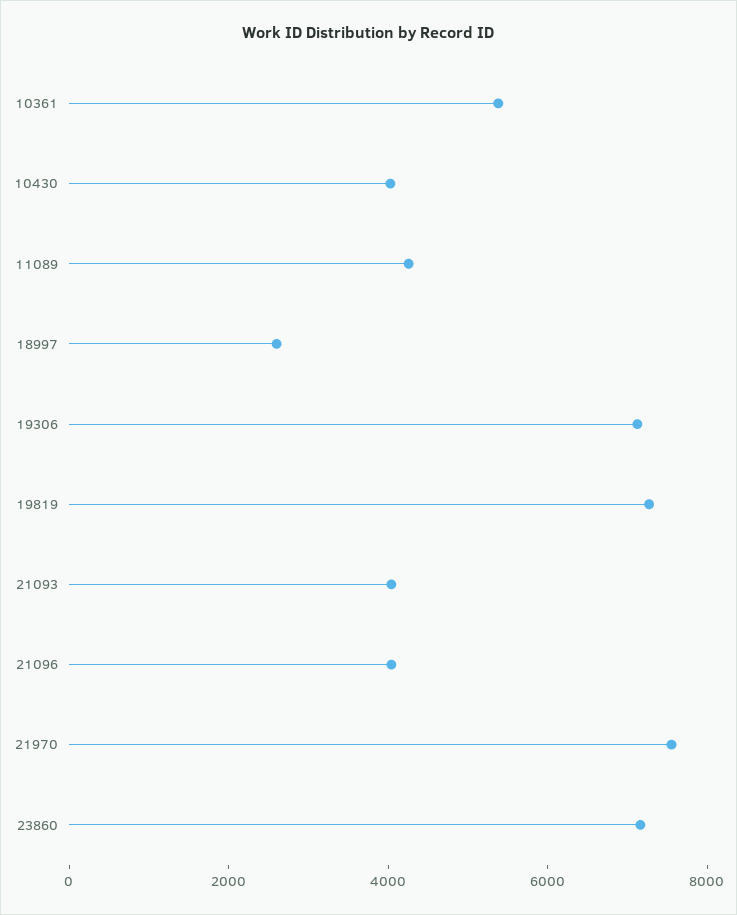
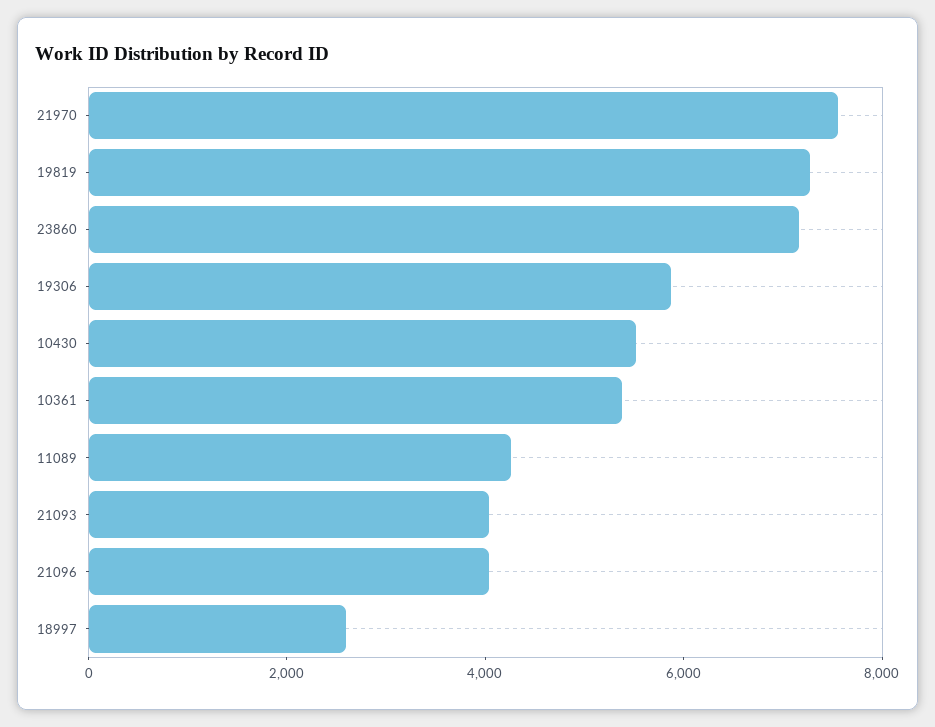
  {
    "10361": 5500,
-   "10430": 4000,
+   "10430": 5500,
    "11089": 4500,
    "18997": 2500,
-   "19306": 7000,
+   "19306": 6000,
    "19819": 7500,
    "21093": 4000,
    "21096": 4000,
    "21970": 7500,
    "23860": 7000
  }

